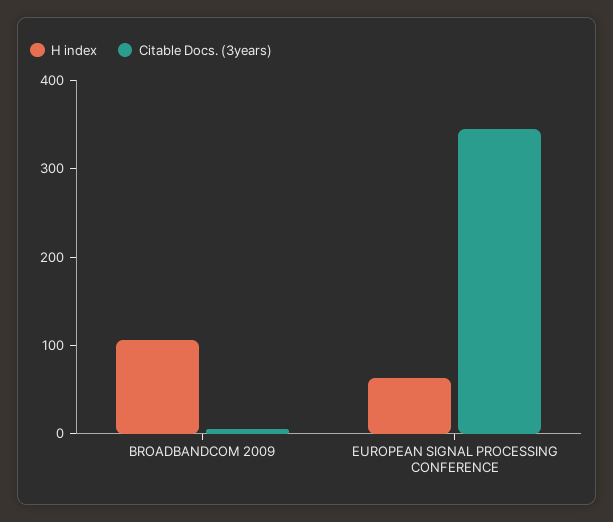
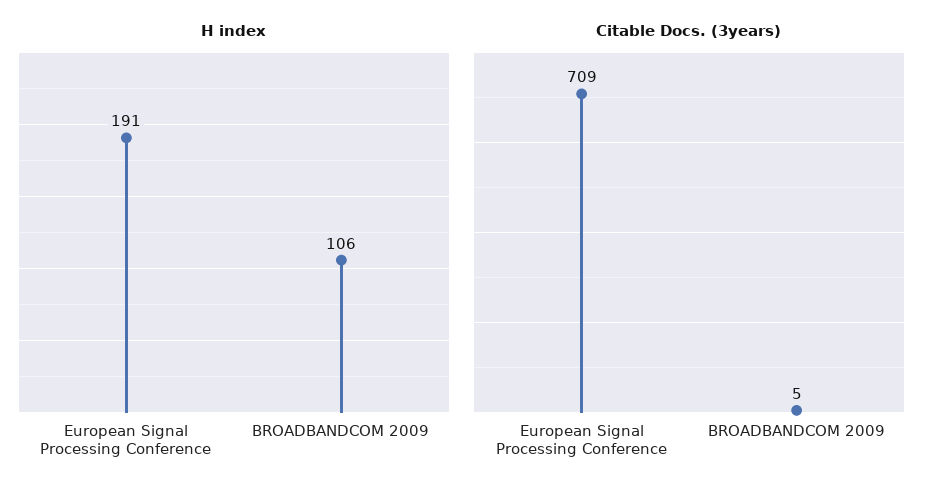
  {
    "H index": {
      "BROADBANDCOM 2009": 106,
-     "EUROPEAN SIGNAL PROCESSING CONFERENCE": 60
+     "EUROPEAN SIGNAL PROCESSING CONFERENCE": 191
    },
    "Citable Docs. (3years)": {
      "BROADBANDCOM 2009": 5,
-     "EUROPEAN SIGNAL PROCESSING CONFERENCE": 340
+     "EUROPEAN SIGNAL PROCESSING CONFERENCE": 709
    }
  }

